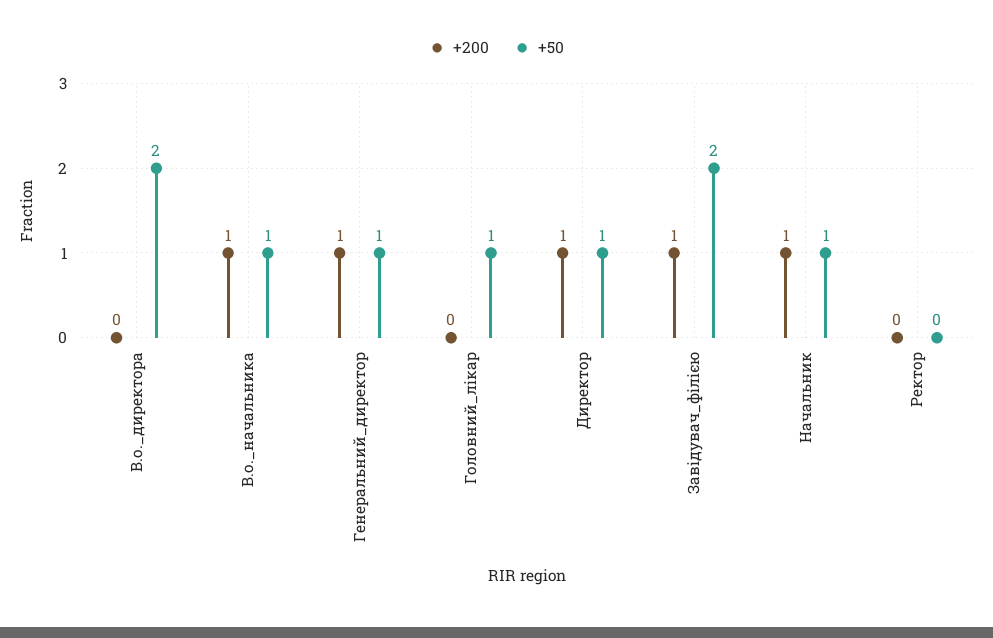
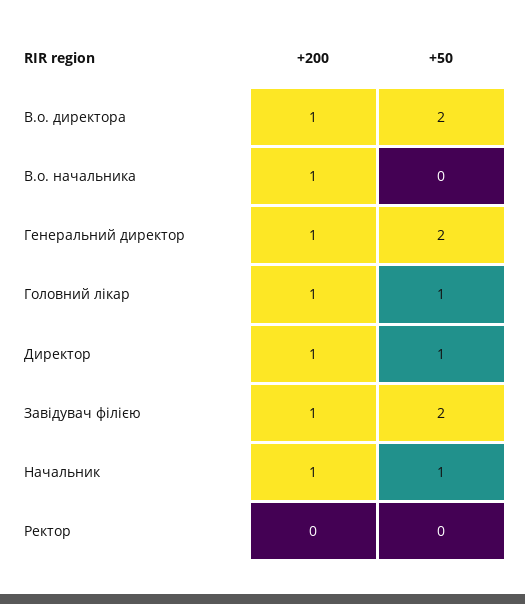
  {
    "+200": {
-     "В.о._директора": 0,
+     "В.о._директора": 1,
      "В.о._начальника": 1,
      "Генеральний_директор": 1,
-     "Головний_лікар": 0,
+     "Головний_лікар": 1,
      "Директор": 1,
      "Завідувач_філією": 1,
      "Начальник": 1,
      "Ректор": 0
    },
    "+50": {
      "В.о._директора": 2,
-     "В.о._начальника": 1,
+     "В.о._начальника": 0,
-     "Генеральний_директор": 1,
+     "Генеральний_директор": 2,
      "Головний_лікар": 1,
      "Директор": 1,
      "Завідувач_філією": 2,
      "Начальник": 1,
      "Ректор": 0
    }
  }

